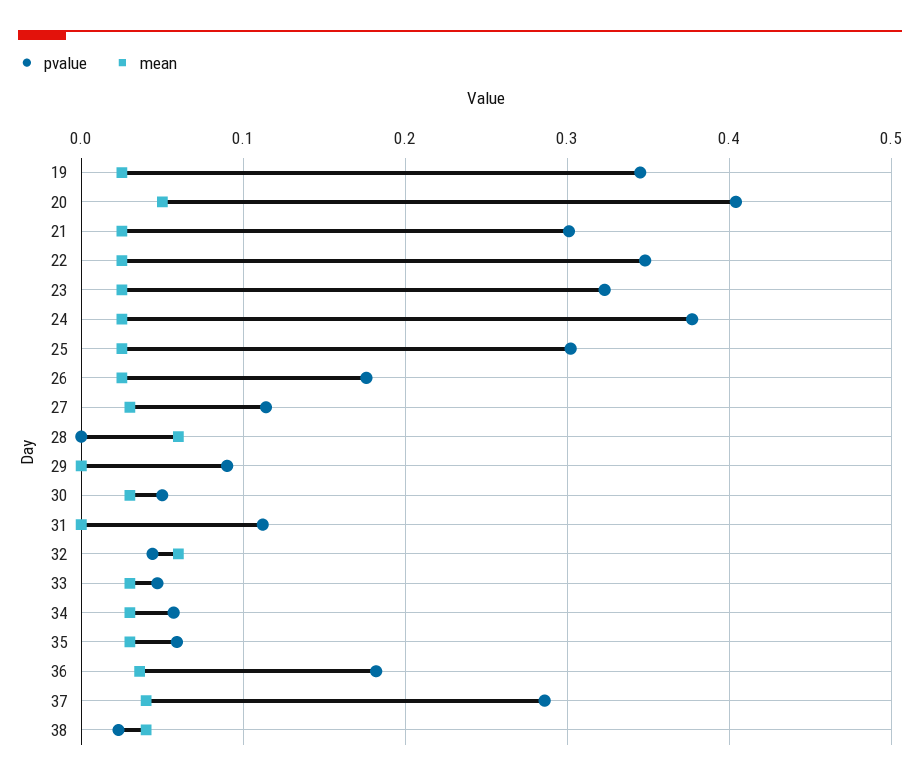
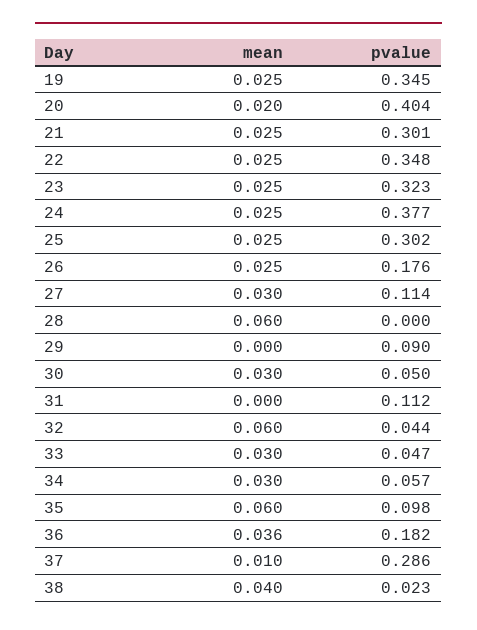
  {
    "pvalue": {
      "19": 0.345,
      "20": 0.404,
      "21": 0.301,
      "22": 0.348,
      "23": 0.323,
      "24": 0.377,
      "25": 0.302,
      "26": 0.176,
      "27": 0.114,
      "28": 0,
      "29": 0.09,
      "30": 0.05,
      "31": 0.112,
      "32": 0.044,
      "33": 0.047,
      "34": 0.057,
-     "35": 0.06,
+     "35": 0.098,
      "36": 0.182,
      "37": 0.286,
      "38": 0.023
    },
    "mean": {
      "19": 0.025,
-     "20": 0.05,
+     "20": 0.02,
      "21": 0.025,
      "22": 0.025,
      "23": 0.025,
      "24": 0.025,
      "25": 0.025,
      "26": 0.025,
      "27": 0.03,
      "28": 0.06,
      "29": 0,
      "30": 0.03,
      "31": 0,
      "32": 0.06,
      "33": 0.03,
      "34": 0.03,
-     "35": 0.03,
+     "35": 0.06,
      "36": 0.036,
-     "37": 0.04,
+     "37": 0.01,
      "38": 0.04
    }
  }

